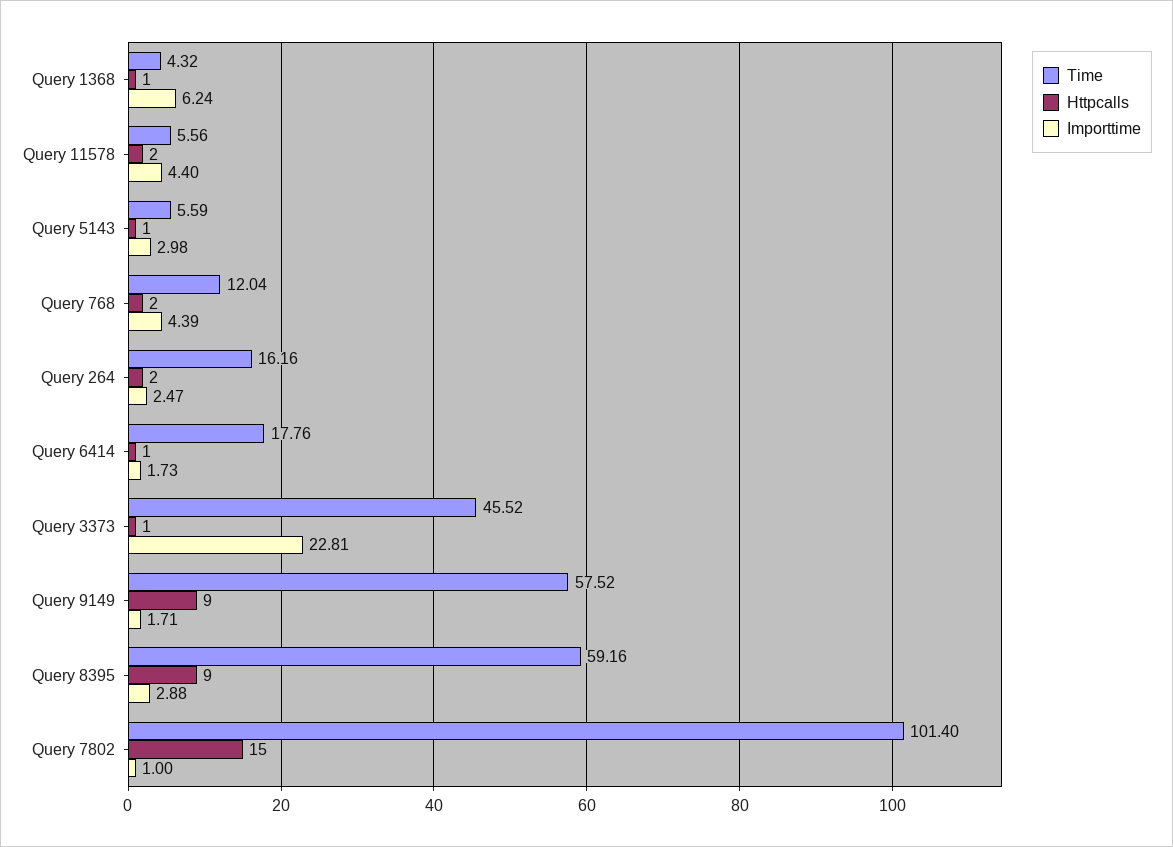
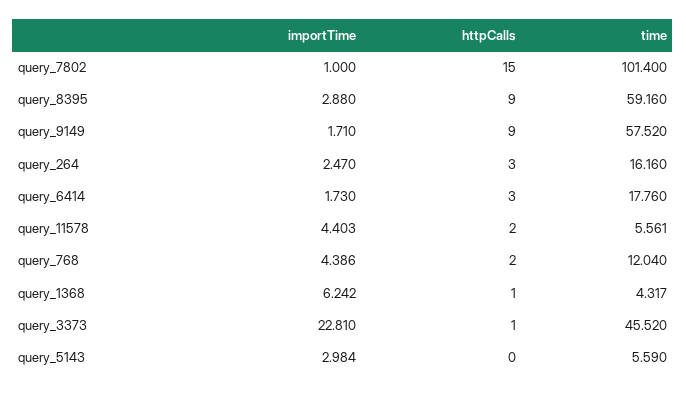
  {
    "Time": {
      "Query 1368": 4.317,
      "Query 11578": 5.561,
      "Query 5143": 5.59,
      "Query 768": 12.04,
      "Query 264": 16.16,
      "Query 6414": 17.76,
      "Query 3373": 45.52,
      "Query 9149": 57.52,
      "Query 8395": 59.16,
      "Query 7802": 101.4
    },
    "Httpcalls": {
      "Query 1368": 1,
      "Query 11578": 2,
-     "Query 5143": 1,
+     "Query 5143": 0,
      "Query 768": 2,
-     "Query 264": 2,
+     "Query 264": 3,
-     "Query 6414": 1,
+     "Query 6414": 3,
      "Query 3373": 1,
      "Query 9149": 9,
      "Query 8395": 9,
      "Query 7802": 15
    },
    "Importtime": {
      "Query 1368": 6.242,
      "Query 11578": 4.403,
      "Query 5143": 2.984,
      "Query 768": 4.386,
      "Query 264": 2.47,
      "Query 6414": 1.73,
      "Query 3373": 22.81,
      "Query 9149": 1.71,
      "Query 8395": 2.88,
      "Query 7802": 1
    }
  }

